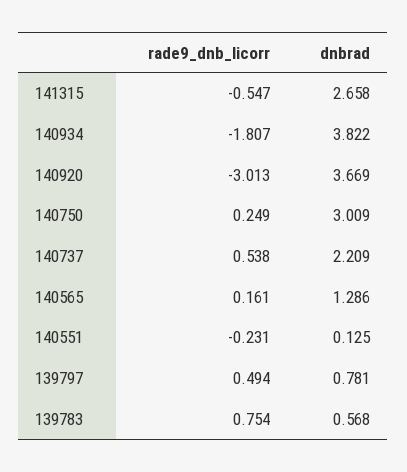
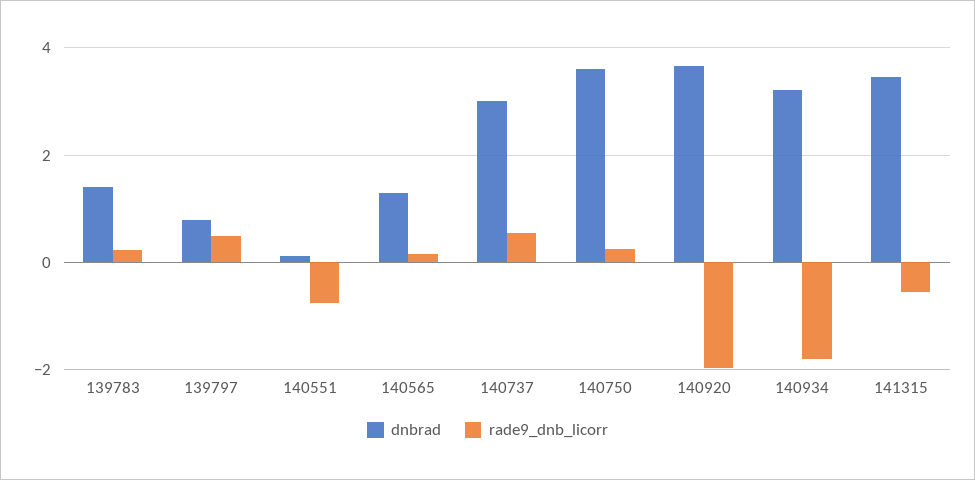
  {
    "rade9_dnb_licorr": {
      "141315": -0.547,
      "140934": -1.807,
-     "140920": -3.013,
+     "140920": -2,
      "140750": 0.249,
      "140737": 0.538,
      "140565": 0.161,
-     "140551": -0.231,
+     "140551": -0.8,
      "139797": 0.494,
-     "139783": 0.754
+     "139783": 0.2
    },
    "dnbrad": {
-     "141315": 2.658,
+     "141315": 3.4,
-     "140934": 3.822,
+     "140934": 3.2,
      "140920": 3.669,
-     "140750": 3.009,
+     "140750": 3.6,
-     "140737": 2.209,
+     "140737": 3,
      "140565": 1.286,
      "140551": 0.125,
      "139797": 0.781,
-     "139783": 0.568
+     "139783": 1.4
    }
  }

